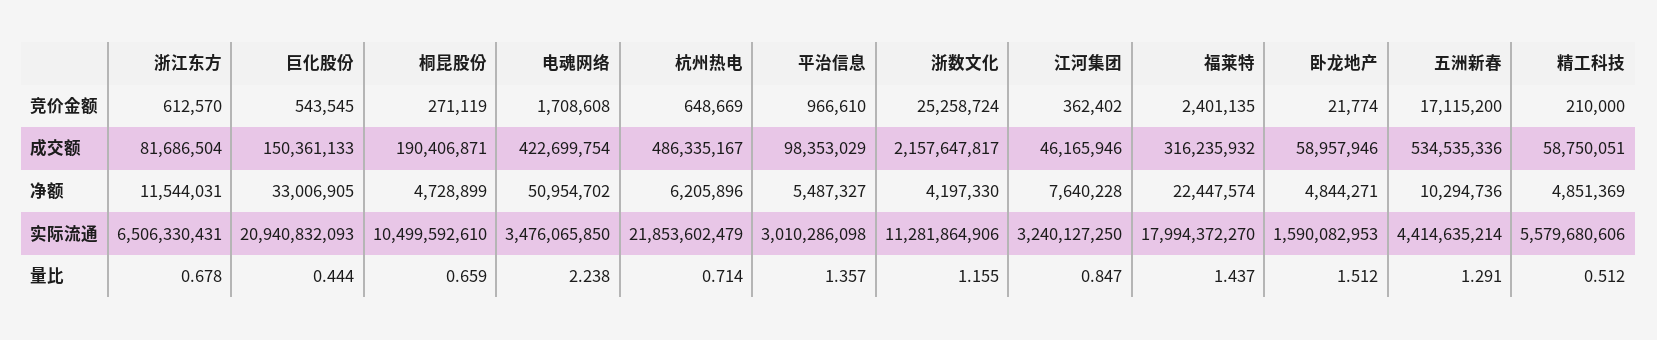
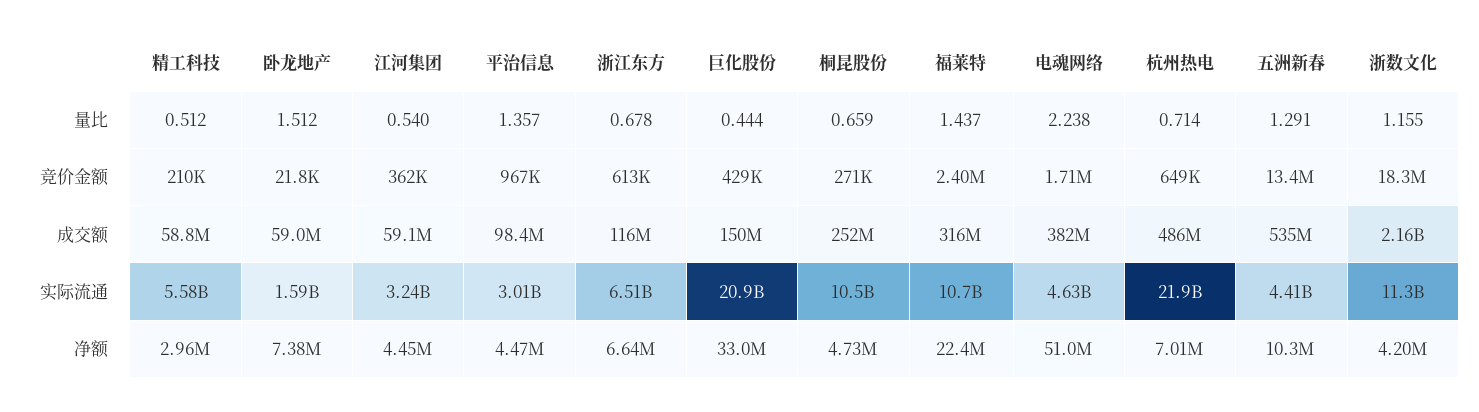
  {
    "浙江东方": {
      "竞价金额": 612570,
-     "成交额": 81686504,
+     "成交额": 116000000,
-     "净额": 11544031,
+     "净额": 6640000,
      "实际流通": 6506330431,
      "量比": 0.678
    },
    "巨化股份": {
-     "竞价金额": 543545,
+     "竞价金额": 429000,
      "成交额": 150361133,
      "净额": 33006905,
      "实际流通": 20940832093,
      "量比": 0.444
    },
    "桐昆股份": {
      "竞价金额": 271119,
-     "成交额": 190406871,
+     "成交额": 252000000,
      "净额": 4728899,
      "实际流通": 10499592610,
      "量比": 0.659
    },
    "电魂网络": {
      "竞价金额": 1708608,
-     "成交额": 422699754,
+     "成交额": 382000000,
      "净额": 50954702,
-     "实际流通": 3476065850,
+     "实际流通": 4630000000,
      "量比": 2.238
    },
    "杭州热电": {
      "竞价金额": 648669,
      "成交额": 486335167,
-     "净额": 6205896,
+     "净额": 7010000,
      "实际流通": 21853602479,
      "量比": 0.714
    },
    "平治信息": {
      "竞价金额": 966610,
      "成交额": 98353029,
-     "净额": 5487327,
+     "净额": 4470000,
      "实际流通": 3010286098,
      "量比": 1.357
    },
    "浙数文化": {
-     "竞价金额": 25258724,
+     "竞价金额": 18300000,
      "成交额": 2157647817,
      "净额": 4197330,
      "实际流通": 11281864906,
      "量比": 1.155
    },
    "江河集团": {
      "竞价金额": 362402,
-     "成交额": 46165946,
+     "成交额": 59100000,
-     "净额": 7640228,
+     "净额": 4450000,
      "实际流通": 3240127250,
-     "量比": 0.847
+     "量比": 0.54
    },
    "福莱特": {
      "竞价金额": 2401135,
      "成交额": 316235932,
      "净额": 22447574,
-     "实际流通": 17994372270,
+     "实际流通": 10700000000,
      "量比": 1.437
    },
    "卧龙地产": {
      "竞价金额": 21774,
      "成交额": 58957946,
-     "净额": 4844271,
+     "净额": 7380000,
      "实际流通": 1590082953,
      "量比": 1.512
    },
    "五洲新春": {
-     "竞价金额": 17115200,
+     "竞价金额": 13400000,
      "成交额": 534535336,
      "净额": 10294736,
      "实际流通": 4414635214,
      "量比": 1.291
    },
    "精工科技": {
      "竞价金额": 210000,
      "成交额": 58750051,
-     "净额": 4851369,
+     "净额": 2960000,
      "实际流通": 5579680606,
      "量比": 0.512
    }
  }

